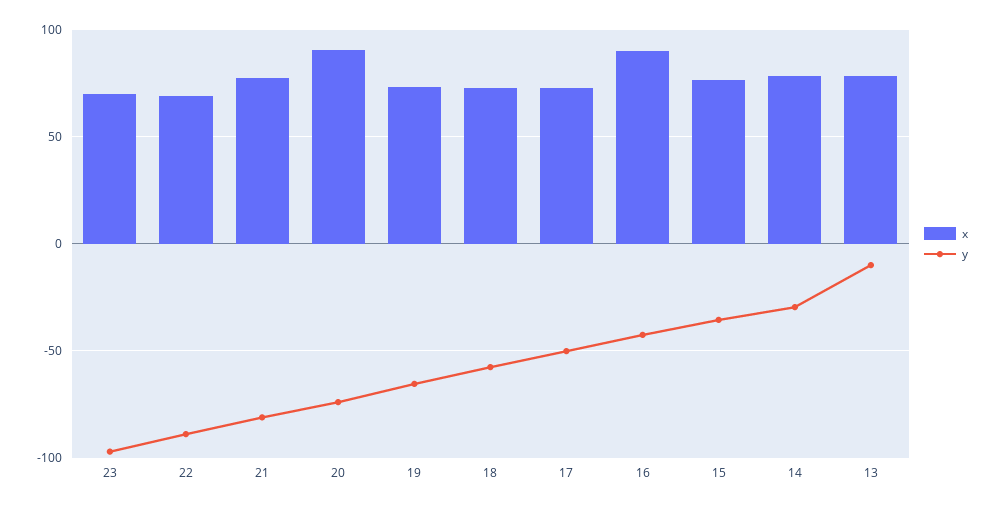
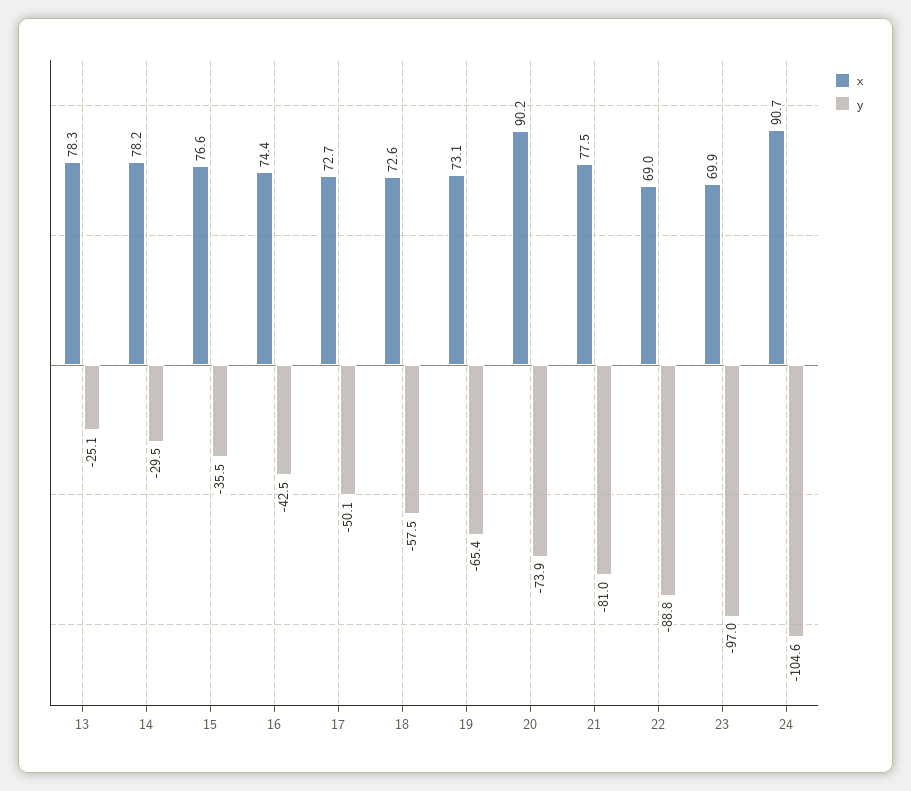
  {
    "x": {
      "23": 69.9,
      "22": 69,
      "21": 77.5,
      "20": 90.2,
      "19": 73.1,
      "18": 72.6,
      "17": 72.7,
-     "16": 90,
+     "16": 74.4,
      "15": 76.6,
      "14": 78.2,
-     "13": 78.3
+     "13": 78.3,
+     "24": 90.7
    },
    "y": {
      "23": -97,
      "22": -88.8,
      "21": -81,
      "20": -73.9,
      "19": -65.4,
      "18": -57.5,
      "17": -50.1,
      "16": -42.5,
      "15": -35.5,
      "14": -29.5,
-     "13": -10
+     "13": -25.1,
+     "24": -104.6
    }
  }

